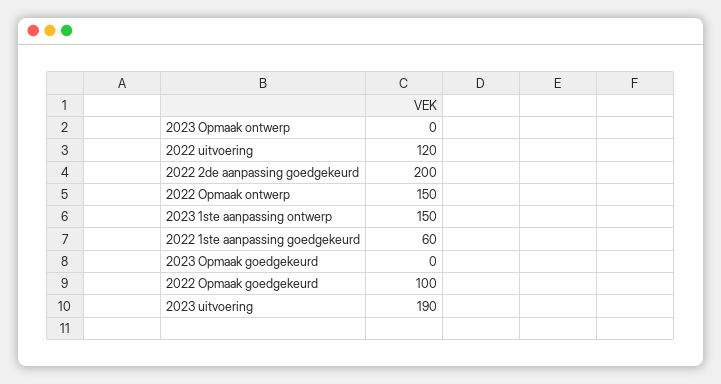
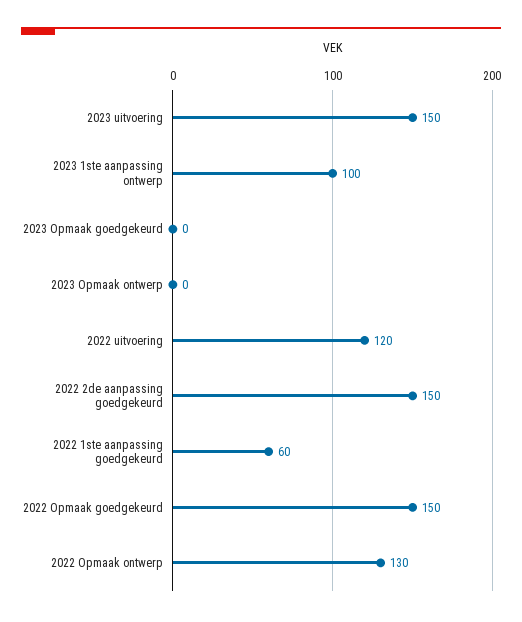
  {
    "2023 Opmaak ontwerp": 0,
    "2022 uitvoering": 120,
-   "2022 2de aanpassing goedgekeurd": 200,
+   "2022 2de aanpassing goedgekeurd": 150,
-   "2022 Opmaak ontwerp": 150,
+   "2022 Opmaak ontwerp": 130,
-   "2023 1ste aanpassing ontwerp": 150,
+   "2023 1ste aanpassing ontwerp": 100,
    "2022 1ste aanpassing goedgekeurd": 60,
    "2023 Opmaak goedgekeurd": 0,
-   "2022 Opmaak goedgekeurd": 100,
+   "2022 Opmaak goedgekeurd": 150,
-   "2023 uitvoering": 190
+   "2023 uitvoering": 150
  }

